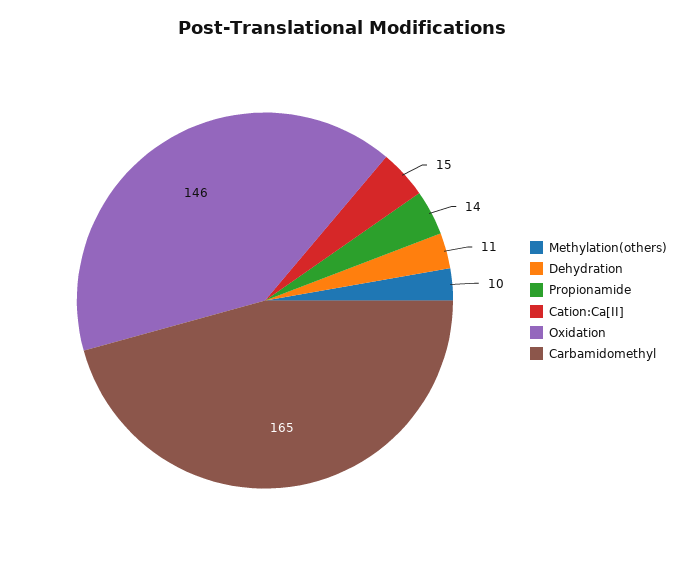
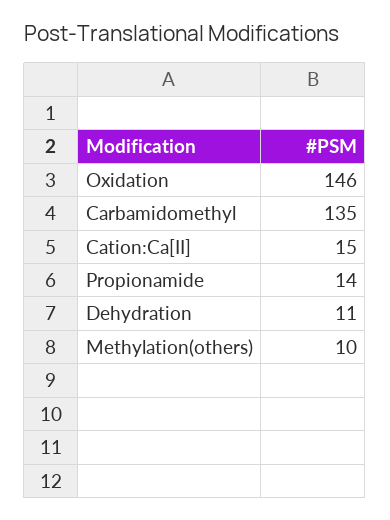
  {
    "Methylation(others)": 10,
    "Dehydration": 11,
    "Propionamide": 14,
    "Cation:Ca[II]": 15,
    "Oxidation": 146,
-   "Carbamidomethyl": 165
+   "Carbamidomethyl": 135
  }

